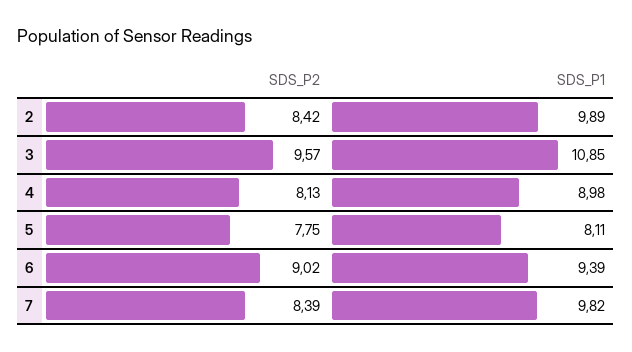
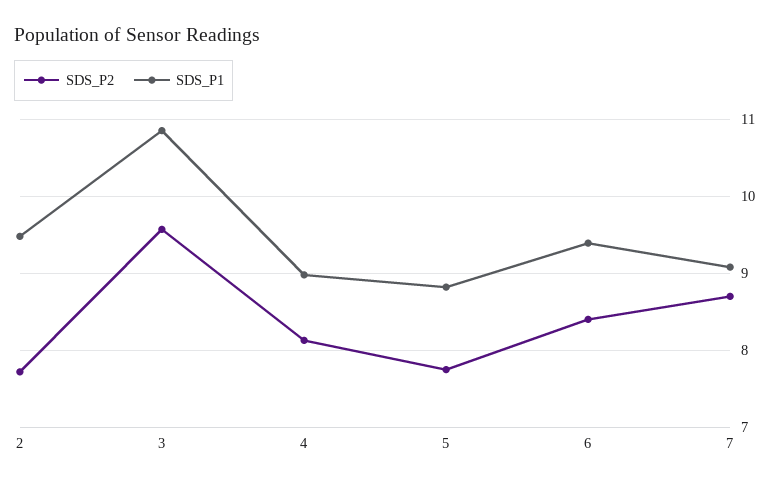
  {
    "SDS_P2": {
-     "2": 8.42,
+     "2": 7.7,
      "3": 9.57,
      "4": 8.13,
      "5": 7.75,
-     "6": 9.02,
+     "6": 8.4,
-     "7": 8.39
+     "7": 8.7
    },
    "SDS_P1": {
-     "2": 9.89,
+     "2": 9.5,
      "3": 10.85,
      "4": 8.98,
-     "5": 8.11,
+     "5": 8.8,
      "6": 9.39,
-     "7": 9.82
+     "7": 9.1
    }
  }

